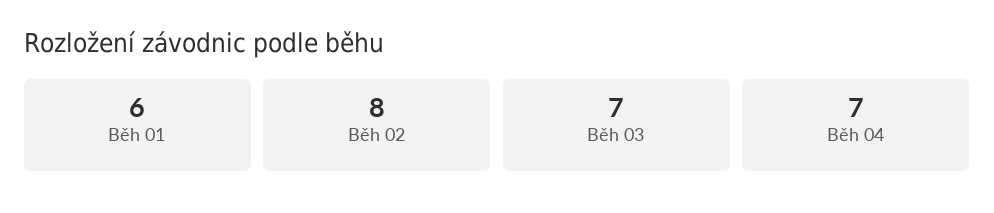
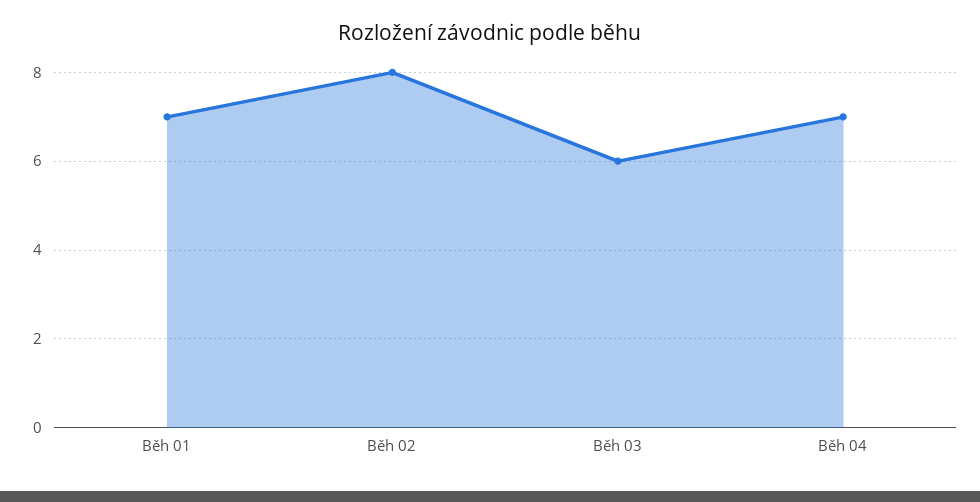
  {
-   "Běh 01": 6,
+   "Běh 01": 7,
    "Běh 02": 8,
-   "Běh 03": 7,
+   "Běh 03": 6,
    "Běh 04": 7
  }

